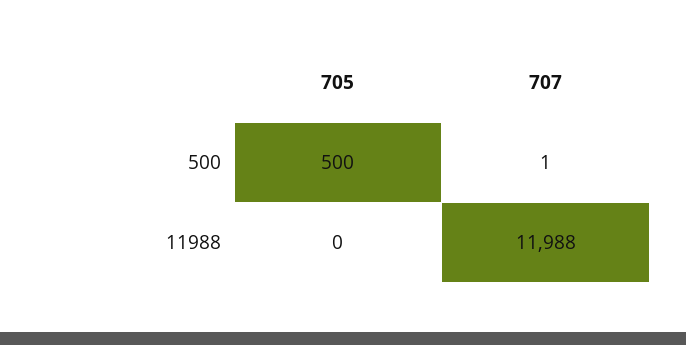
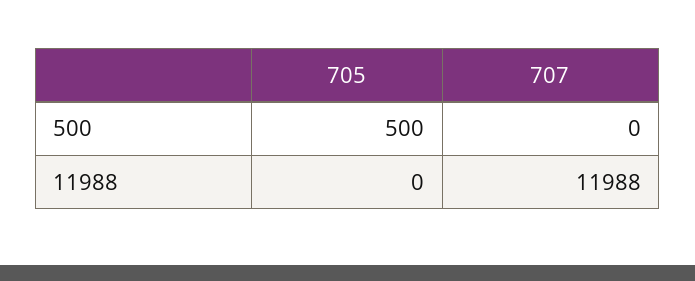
  {
    "705": {
      "500": 500,
      "11988": 0
    },
    "707": {
-     "500": 1,
+     "500": 0,
      "11988": 11988
    }
  }

